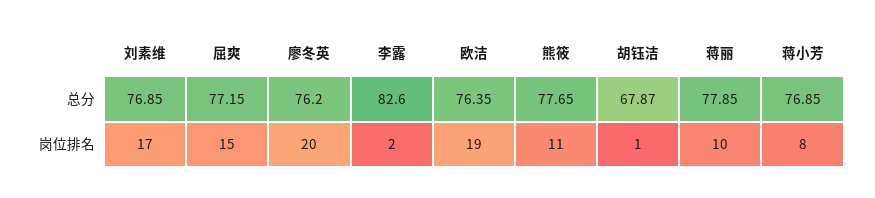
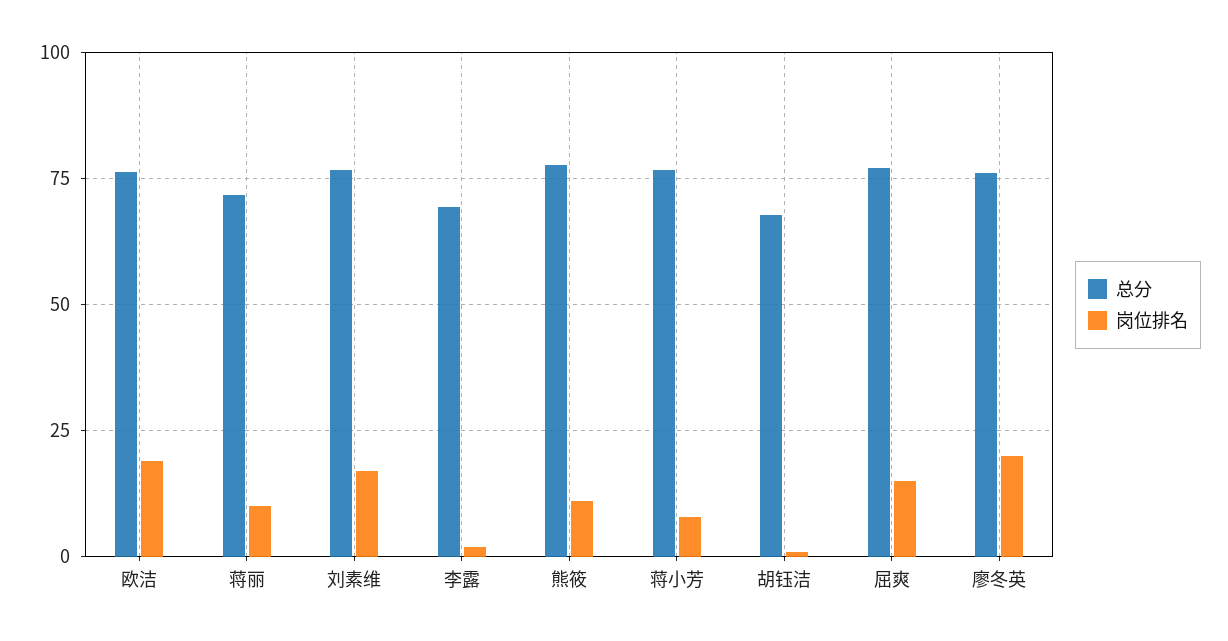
  {
    "总分": {
      "刘素维": 76.85,
      "屈爽": 77.15,
      "廖冬英": 76.2,
-     "李露": 82.6,
+     "李露": 70,
      "欧洁": 76.35,
      "熊筱": 77.65,
      "胡钰洁": 67.87,
-     "蒋丽": 77.85,
+     "蒋丽": 72.5,
      "蒋小芳": 76.85
    },
    "岗位排名": {
      "刘素维": 17,
      "屈爽": 15,
      "廖冬英": 20,
      "李露": 2,
      "欧洁": 19,
      "熊筱": 11,
      "胡钰洁": 1,
      "蒋丽": 10,
      "蒋小芳": 8
    }
  }

